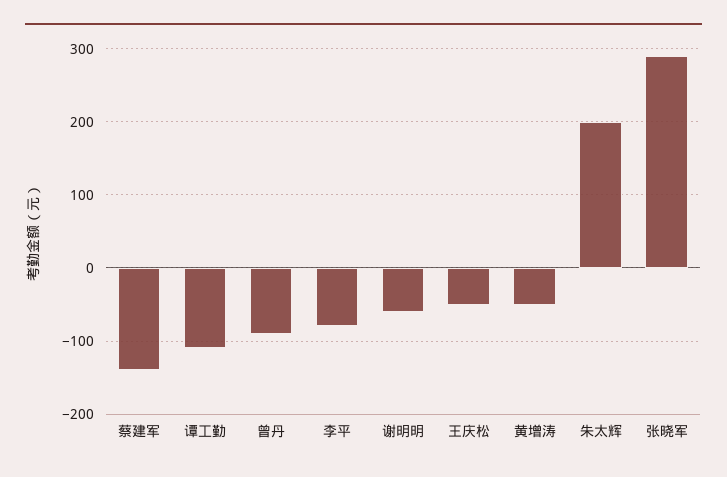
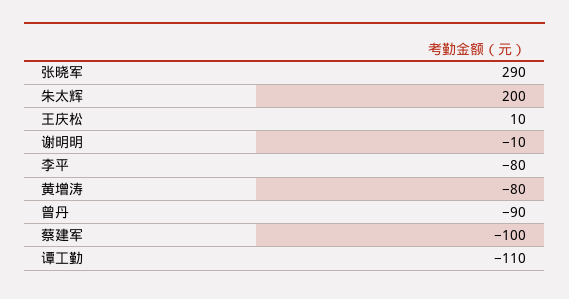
  {
-   "蔡建军": -140,
+   "蔡建军": -100,
    "谭工勤": -110,
    "曾丹": -90,
    "李平": -80,
-   "谢明明": -60,
+   "谢明明": -10,
-   "王庆松": -50,
+   "王庆松": 10,
-   "黄增涛": -50,
+   "黄增涛": -80,
    "朱太辉": 200,
    "张晓军": 290
  }

